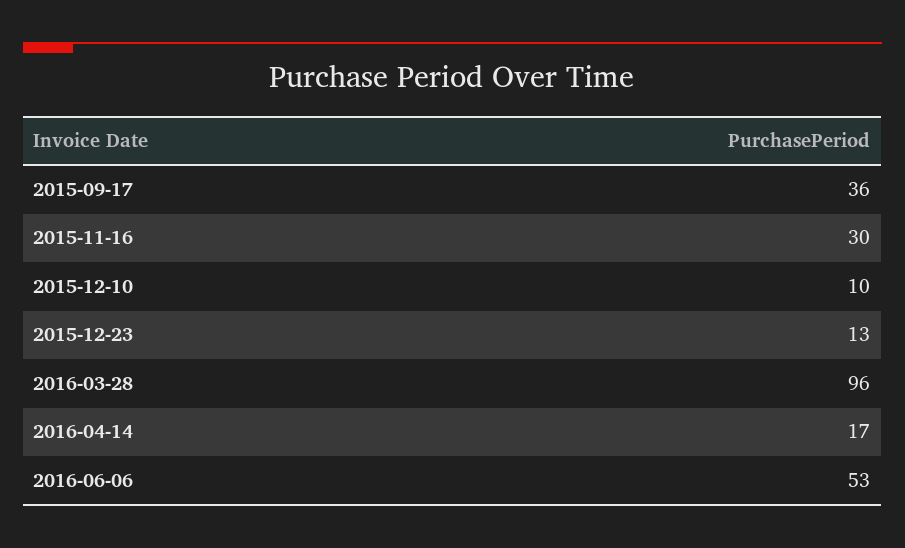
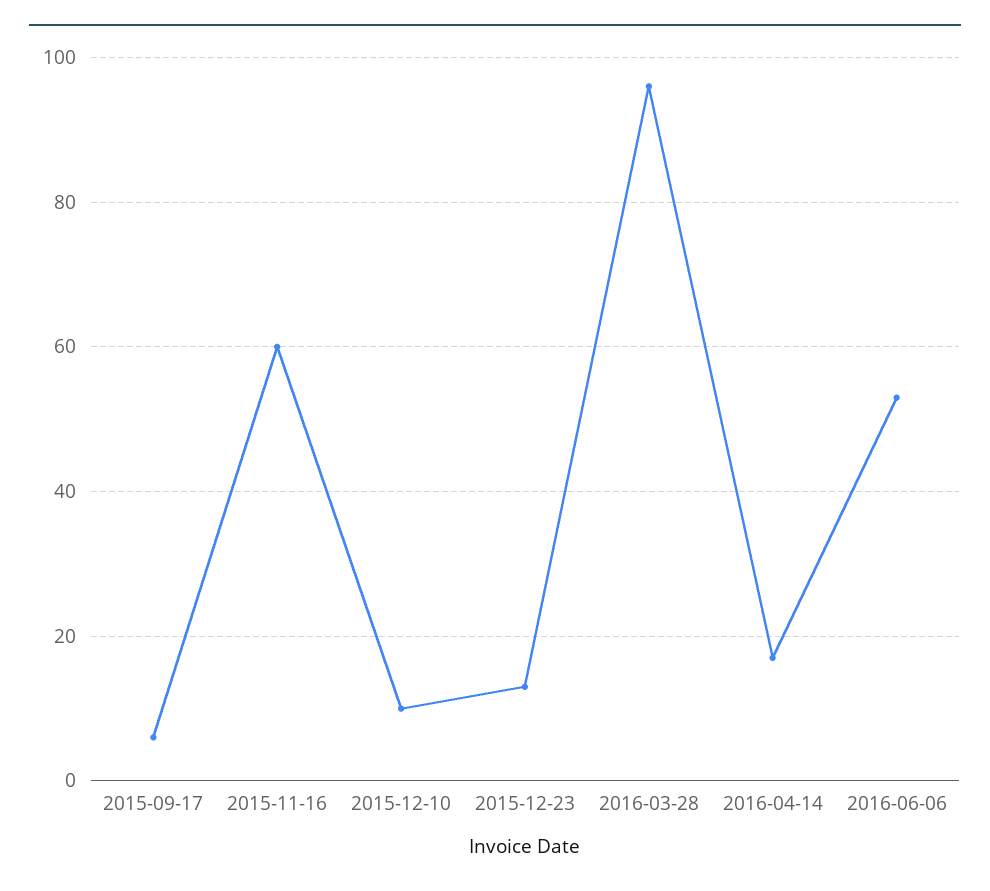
  {
-   "2015-09-17": 36,
+   "2015-09-17": 5,
-   "2015-11-16": 30,
+   "2015-11-16": 60,
    "2015-12-10": 10,
    "2015-12-23": 13,
    "2016-03-28": 96,
    "2016-04-14": 17,
    "2016-06-06": 53
  }

